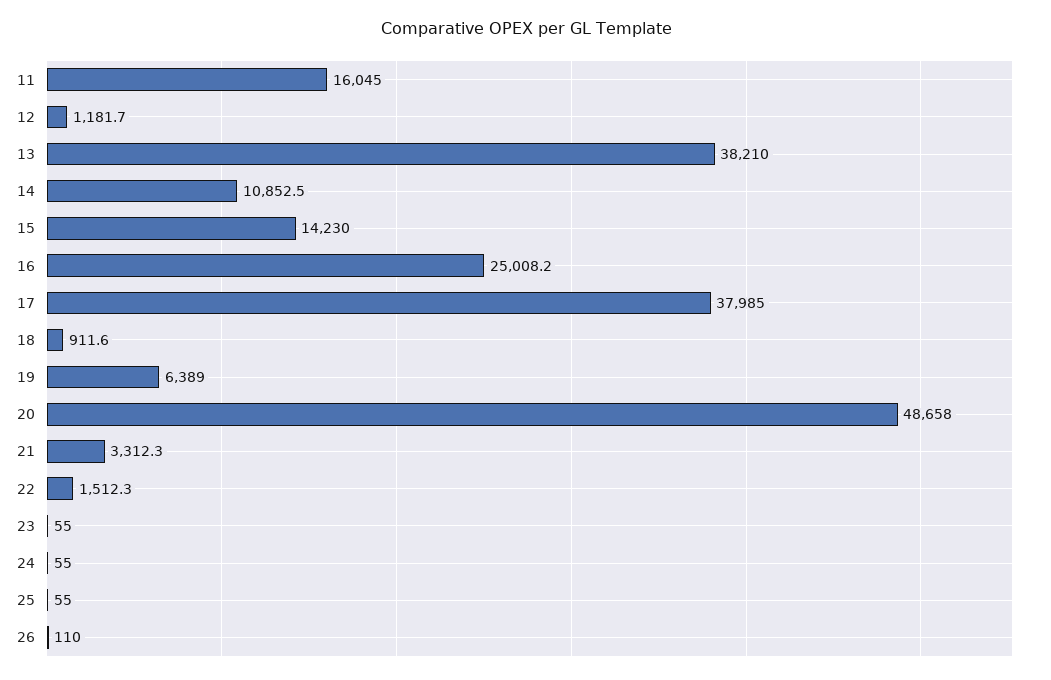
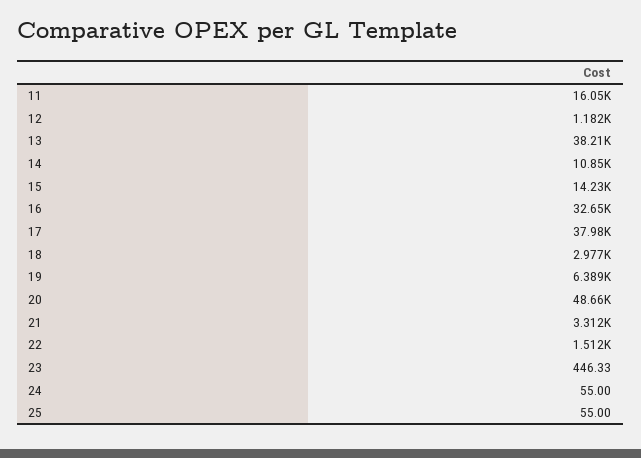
  {
    "11": 16045,
    "12": 1181.7,
    "13": 38210,
    "14": 10852.5,
    "15": 14230,
-   "16": 25008.2,
+   "16": 32650,
    "17": 37985,
-   "18": 911.6,
+   "18": 2977,
    "19": 6389,
    "20": 48658,
    "21": 3312.3,
    "22": 1512.3,
-   "23": 55,
+   "23": 446.33,
    "24": 55,
-   "25": 55,
+   "25": 55
-   "26": 110
  }

